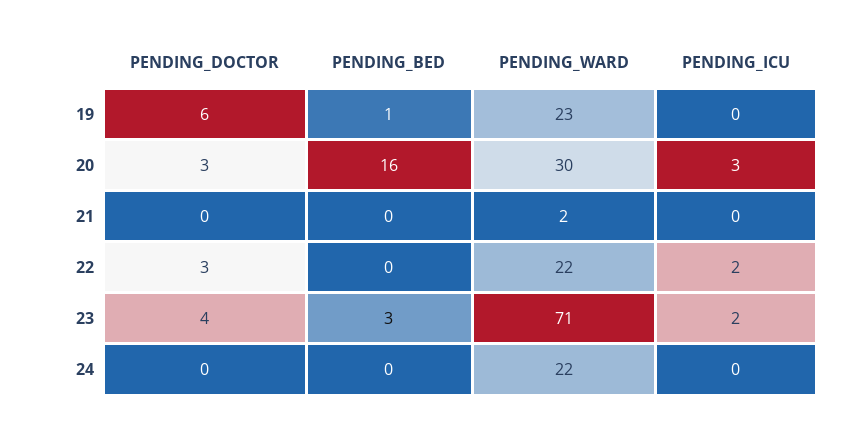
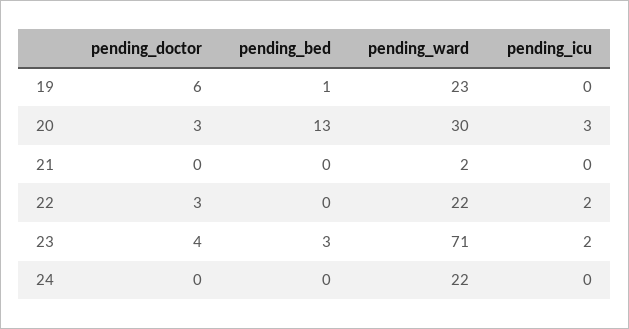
  {
    "PENDING_DOCTOR": {
      "19": 6,
      "20": 3,
      "21": 0,
      "22": 3,
      "23": 4,
      "24": 0
    },
    "PENDING_BED": {
      "19": 1,
-     "20": 16,
+     "20": 13,
      "21": 0,
      "22": 0,
      "23": 3,
      "24": 0
    },
    "PENDING_WARD": {
      "19": 23,
      "20": 30,
      "21": 2,
      "22": 22,
      "23": 71,
      "24": 22
    },
    "PENDING_ICU": {
      "19": 0,
      "20": 3,
      "21": 0,
      "22": 2,
      "23": 2,
      "24": 0
    }
  }

